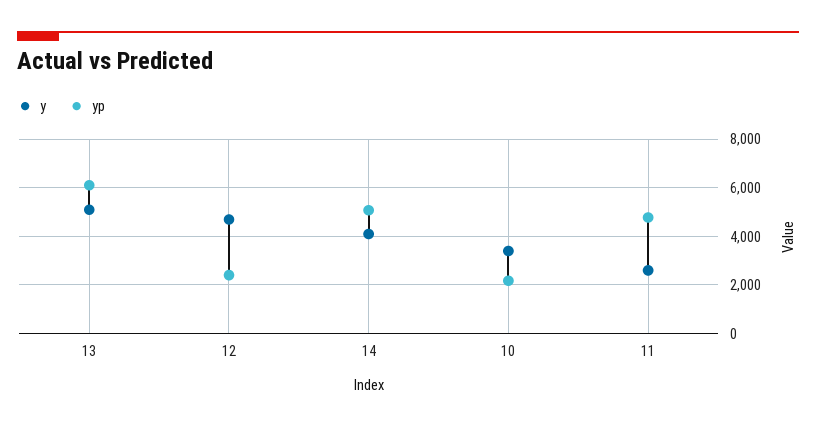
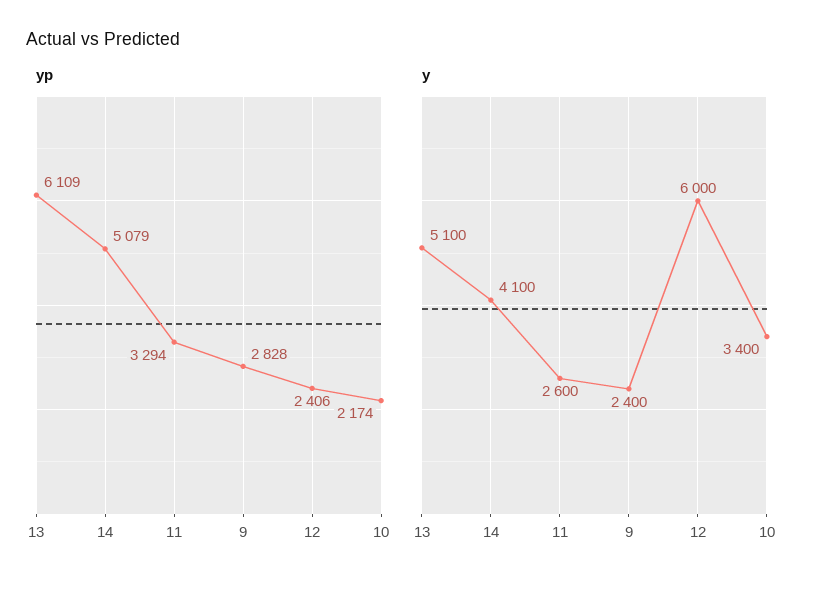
  {
    "y": {
      "13": 5100,
-     "12": 4750,
+     "12": 6000,
      "14": 4100,
      "10": 3400,
-     "11": 2600
+     "11": 2600,
+     "9": 2400
    },
    "yp": {
      "13": 6109,
      "12": 2406,
      "14": 5079,
      "10": 2174,
-     "11": 4750
+     "11": 3294,
+     "9": 2828
    }
  }

